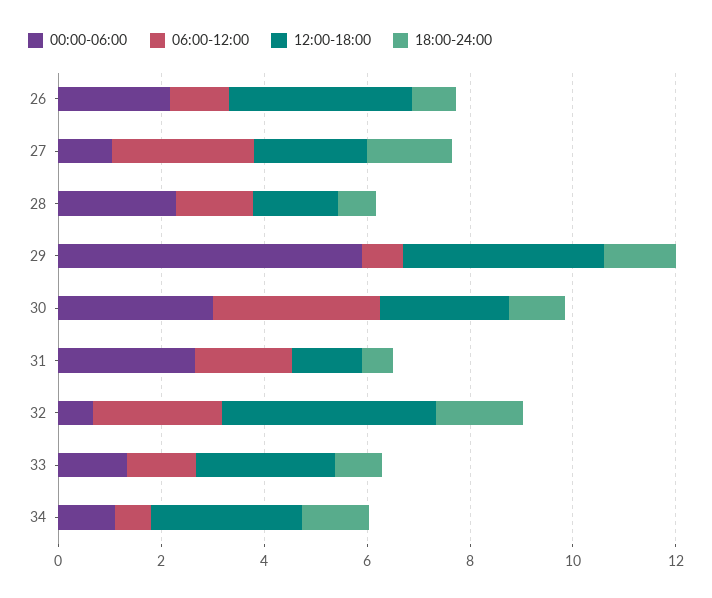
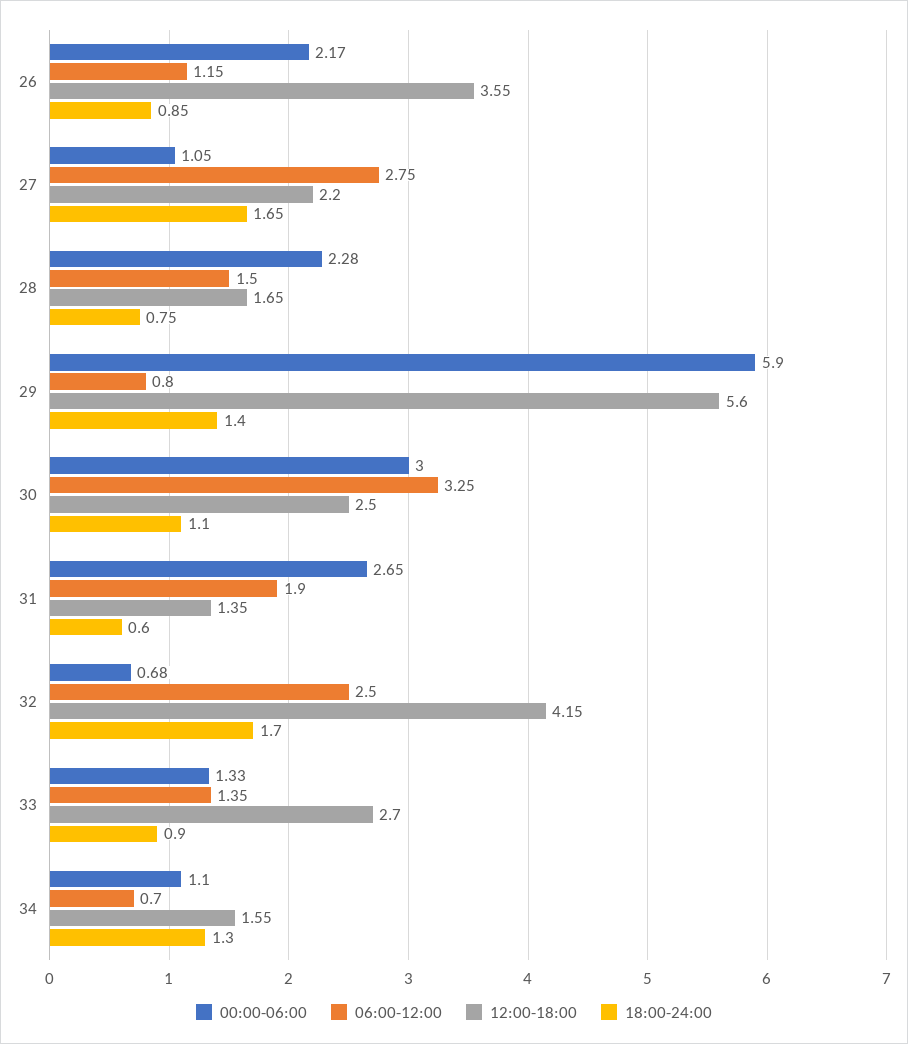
  {
    "00:00-06:00": {
      "26": 2.17,
      "27": 1.05,
      "28": 2.28,
      "29": 5.9,
      "30": 3,
      "31": 2.65,
      "32": 0.68,
      "33": 1.33,
      "34": 1.1
    },
    "06:00-12:00": {
      "26": 1.15,
      "27": 2.75,
      "28": 1.5,
      "29": 0.8,
      "30": 3.25,
      "31": 1.9,
      "32": 2.5,
      "33": 1.35,
      "34": 0.7
    },
    "12:00-18:00": {
      "26": 3.55,
      "27": 2.2,
      "28": 1.65,
-     "29": 4,
+     "29": 5.6,
      "30": 2.5,
      "31": 1.35,
      "32": 4.15,
      "33": 2.7,
-     "34": 3
+     "34": 1.55
    },
    "18:00-24:00": {
      "26": 0.85,
      "27": 1.65,
      "28": 0.75,
      "29": 1.4,
      "30": 1.1,
      "31": 0.6,
      "32": 1.7,
      "33": 0.9,
      "34": 1.3
    }
  }

